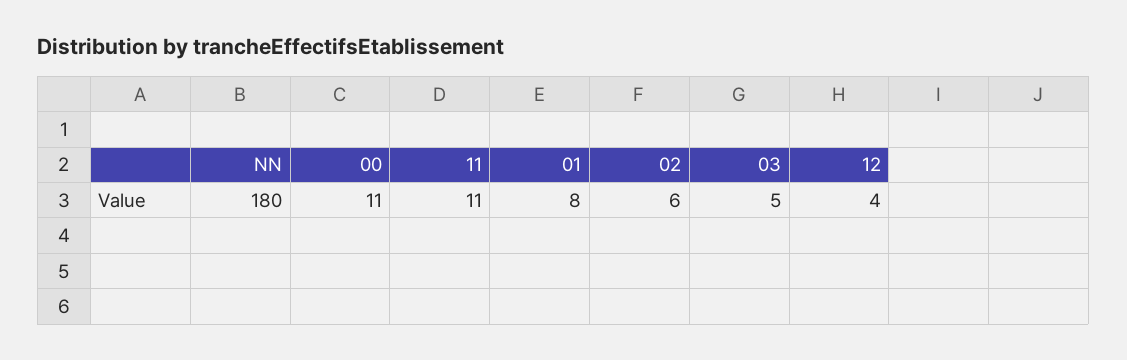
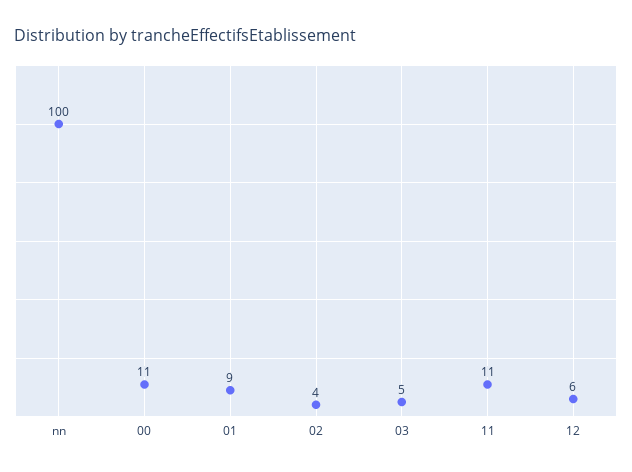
  {
-   "NN": 180,
+   "NN": 100,
    "00": 11,
    "11": 11,
-   "01": 8,
+   "01": 9,
-   "02": 6,
+   "02": 4,
    "03": 5,
-   "12": 4
+   "12": 6
  }

